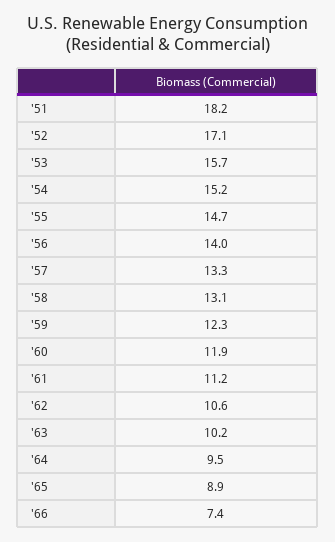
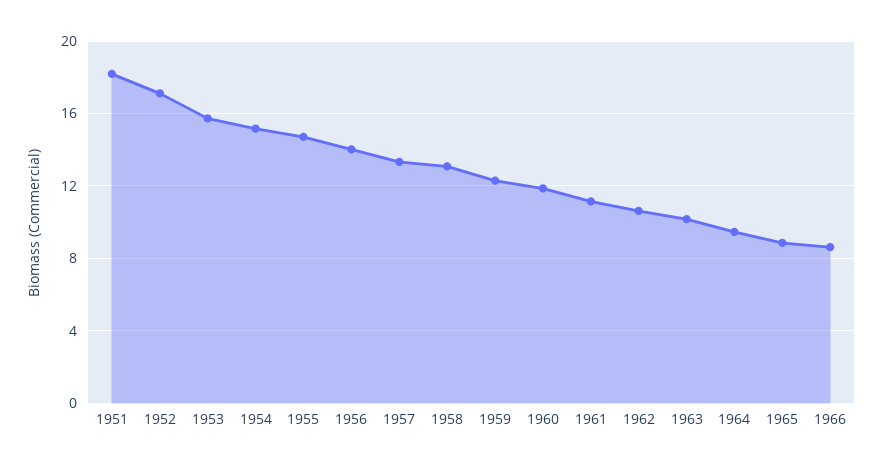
  {
    "'51": 18.2,
    "'52": 17.1,
    "'53": 15.7,
    "'54": 15.2,
    "'55": 14.7,
    "'56": 14,
    "'57": 13.3,
    "'58": 13.1,
    "'59": 12.3,
    "'60": 11.9,
    "'61": 11.2,
    "'62": 10.6,
    "'63": 10.2,
    "'64": 9.5,
    "'65": 8.9,
-   "'66": 7.4
+   "'66": 8.5
  }

